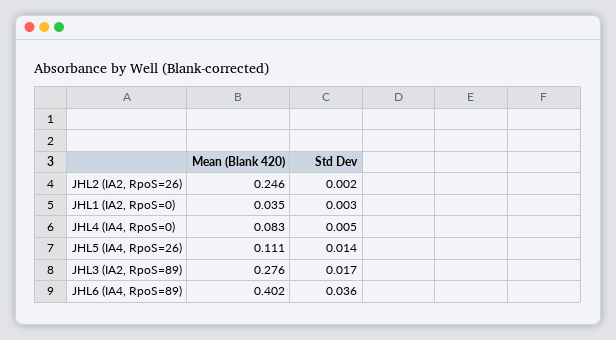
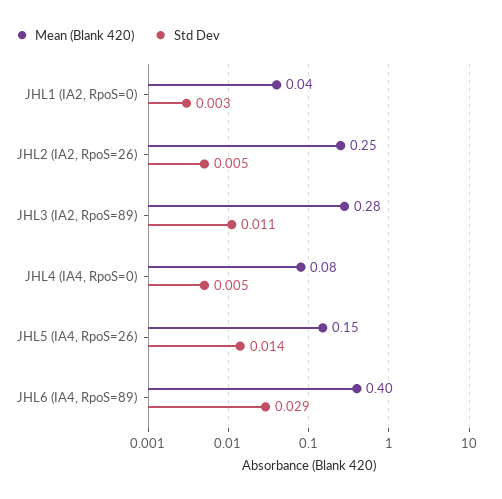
  {
    "Mean (Blank 420)": {
      "JHL2 (IA2, RpoS=26)": 0.246,
      "JHL1 (IA2, RpoS=0)": 0.035,
      "JHL4 (IA4, RpoS=0)": 0.083,
-     "JHL5 (IA4, RpoS=26)": 0.111,
+     "JHL5 (IA4, RpoS=26)": 0.15,
      "JHL3 (IA2, RpoS=89)": 0.276,
      "JHL6 (IA4, RpoS=89)": 0.402
    },
    "Std Dev": {
-     "JHL2 (IA2, RpoS=26)": 0.002,
+     "JHL2 (IA2, RpoS=26)": 0.005,
      "JHL1 (IA2, RpoS=0)": 0.003,
      "JHL4 (IA4, RpoS=0)": 0.005,
      "JHL5 (IA4, RpoS=26)": 0.014,
-     "JHL3 (IA2, RpoS=89)": 0.017,
+     "JHL3 (IA2, RpoS=89)": 0.011,
-     "JHL6 (IA4, RpoS=89)": 0.036
+     "JHL6 (IA4, RpoS=89)": 0.029
    }
  }

